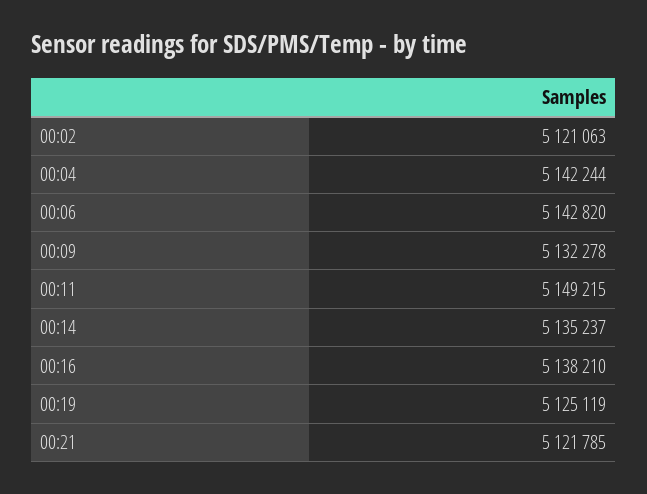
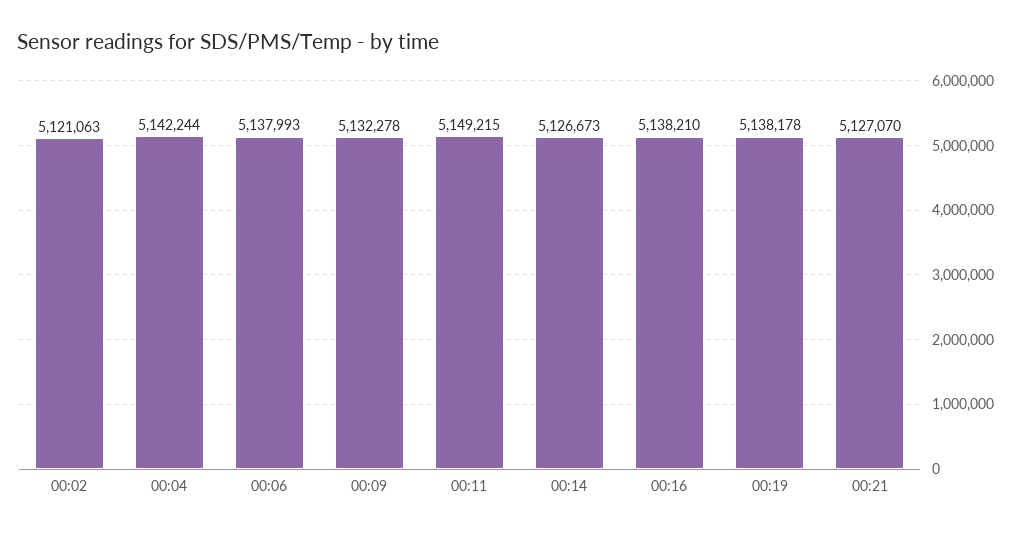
  {
    "00:02": 5121063,
    "00:04": 5142244,
-   "00:06": 5142820,
+   "00:06": 5137993,
    "00:09": 5132278,
    "00:11": 5149215,
-   "00:14": 5135237,
+   "00:14": 5126673,
    "00:16": 5138210,
-   "00:19": 5125119,
+   "00:19": 5138178,
-   "00:21": 5121785
+   "00:21": 5127070
  }

